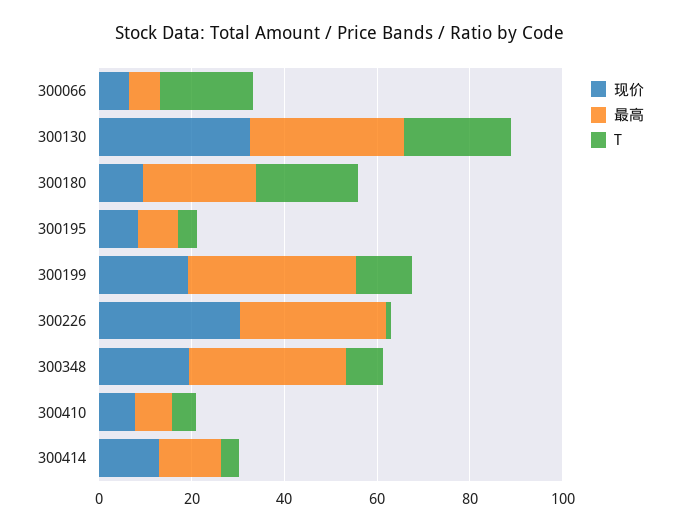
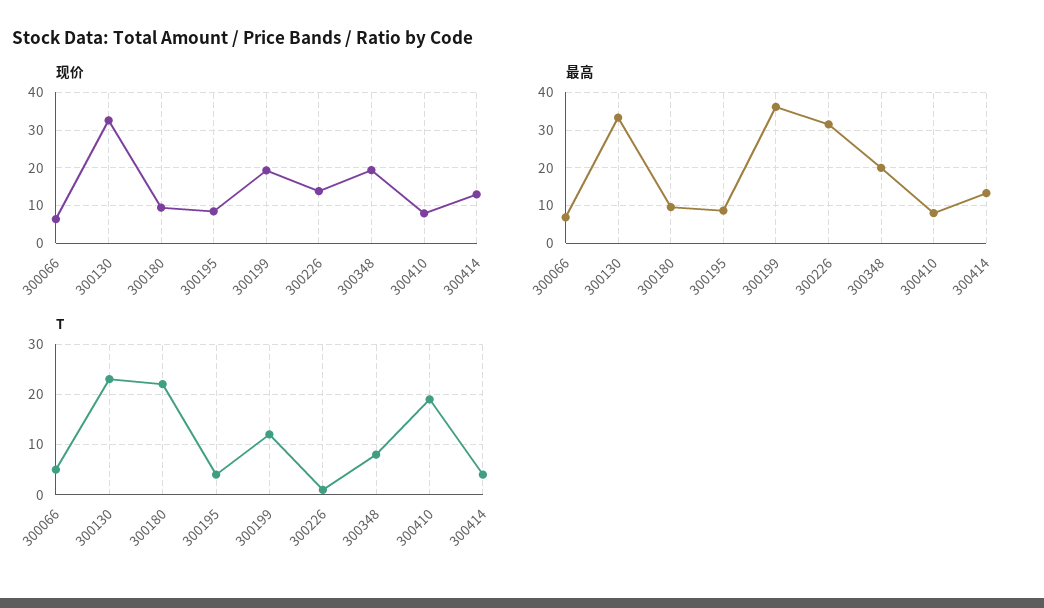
  {
    "现价": {
      "300066": 6,
      "300130": 32,
      "300180": 10,
      "300195": 8,
      "300199": 20,
-     "300226": 30,
+     "300226": 14,
      "300348": 20,
      "300410": 8,
      "300414": 12
    },
    "最高": {
      "300066": 6,
      "300130": 34,
-     "300180": 25,
+     "300180": 10,
      "300195": 8,
      "300199": 36,
      "300226": 32,
-     "300348": 35,
+     "300348": 20,
      "300410": 8,
      "300414": 14
    },
    "T": {
-     "300066": 20,
+     "300066": 5,
      "300130": 25,
      "300180": 20,
      "300195": 5,
      "300199": 10,
      "300226": 0,
      "300348": 10,
-     "300410": 5,
+     "300410": 20,
      "300414": 5
    }
  }

